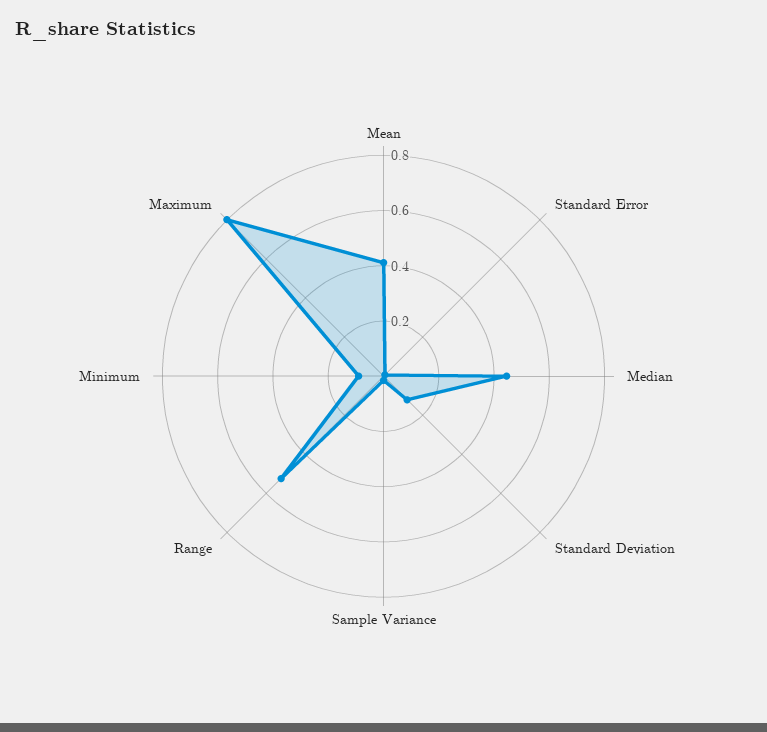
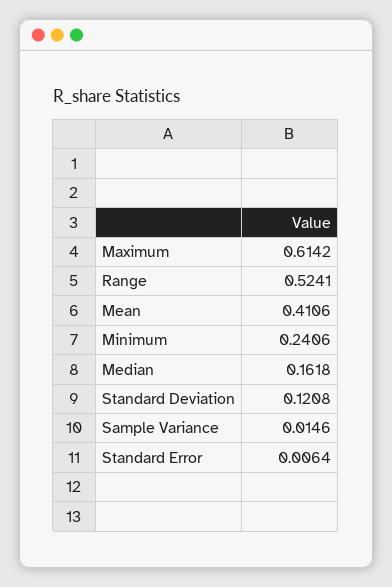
  {
    "Mean": 0.4106,
    "Standard Error": 0.0064,
-   "Median": 0.45,
+   "Median": 0.1618,
    "Standard Deviation": 0.1208,
    "Sample Variance": 0.0146,
    "Range": 0.5241,
-   "Minimum": 0.1,
+   "Minimum": 0.2406,
-   "Maximum": 0.8
+   "Maximum": 0.6142
  }

